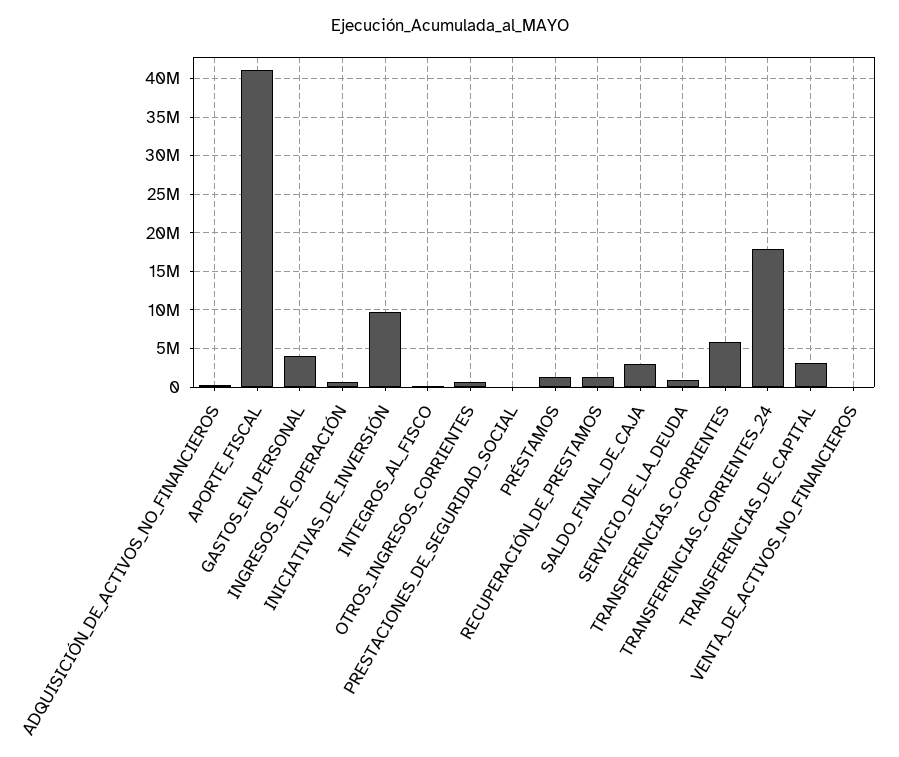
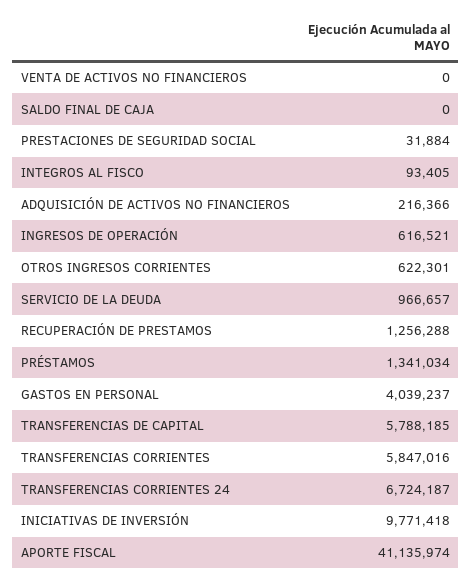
  {
    "ADQUISICIÓN_DE_ACTIVOS_NO_FINANCIEROS": 216366,
    "APORTE_FISCAL": 41135974,
    "GASTOS_EN_PERSONAL": 4039237,
    "INGRESOS_DE_OPERACIÓN": 616521,
    "INICIATIVAS_DE_INVERSIÓN": 9771418,
    "INTEGROS_AL_FISCO": 93405,
    "OTROS_INGRESOS_CORRIENTES": 622301,
    "PRESTACIONES_DE_SEGURIDAD_SOCIAL": 31884,
    "PRÉSTAMOS": 1341034,
    "RECUPERACIÓN_DE_PRESTAMOS": 1256288,
-   "SALDO_FINAL_DE_CAJA": 3000000,
+   "SALDO_FINAL_DE_CAJA": 0,
    "SERVICIO_DE_LA_DEUDA": 966657,
    "TRANSFERENCIAS_CORRIENTES": 5847016,
-   "TRANSFERENCIAS_CORRIENTES_24": 18000000,
+   "TRANSFERENCIAS_CORRIENTES_24": 6724187,
-   "TRANSFERENCIAS_DE_CAPITAL": 3000000,
+   "TRANSFERENCIAS_DE_CAPITAL": 5788185,
    "VENTA_DE_ACTIVOS_NO_FINANCIEROS": 0
  }

